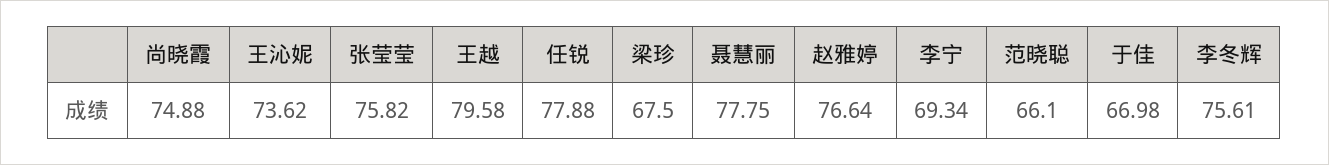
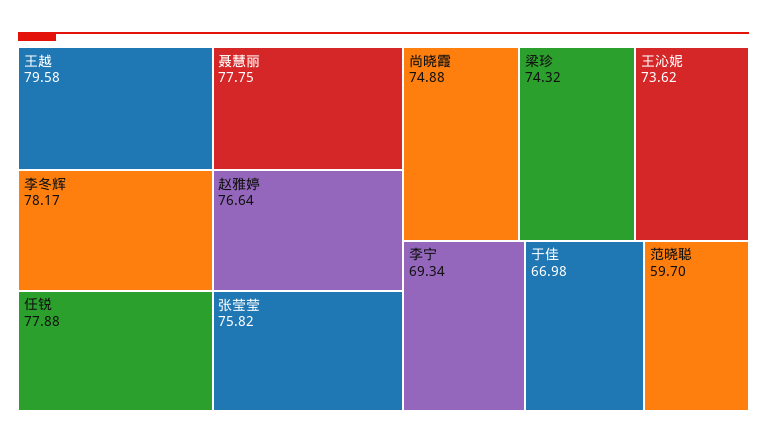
  {
    "尚晓霞": 74.88,
    "王沁妮": 73.62,
    "张莹莹": 75.82,
    "王越": 79.58,
    "任锐": 77.88,
-   "梁珍": 67.5,
+   "梁珍": 74.32,
    "聂慧丽": 77.75,
    "赵雅婷": 76.64,
    "李宁": 69.34,
-   "范晓聪": 66.1,
+   "范晓聪": 59.7,
    "于佳": 66.98,
-   "李冬辉": 75.61
+   "李冬辉": 78.17
  }

